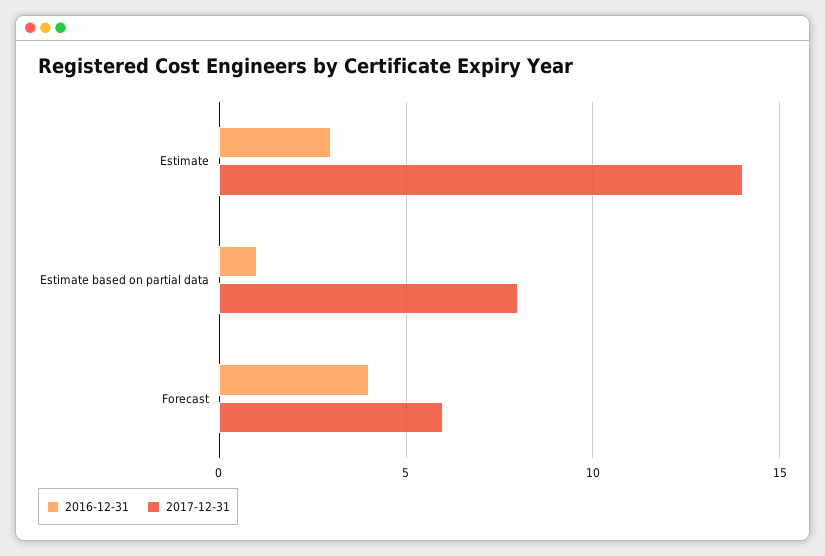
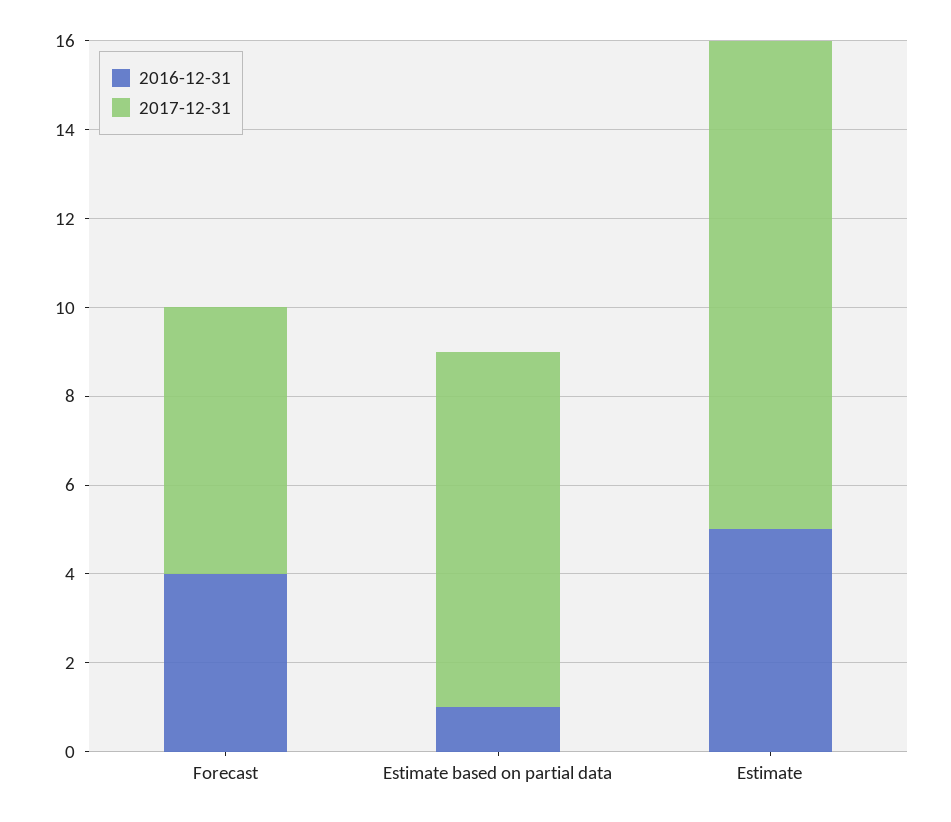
  {
    "2016-12-31": {
-     "Estimate": 3,
+     "Estimate": 5,
      "Estimate based on partial data": 1,
      "Forecast": 4
    },
    "2017-12-31": {
-     "Estimate": 14,
+     "Estimate": 11,
      "Estimate based on partial data": 8,
      "Forecast": 6
    }
  }

